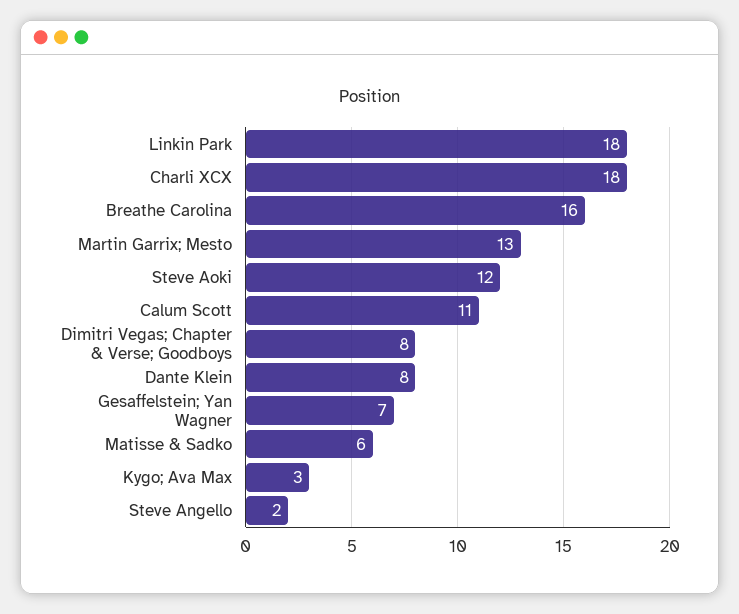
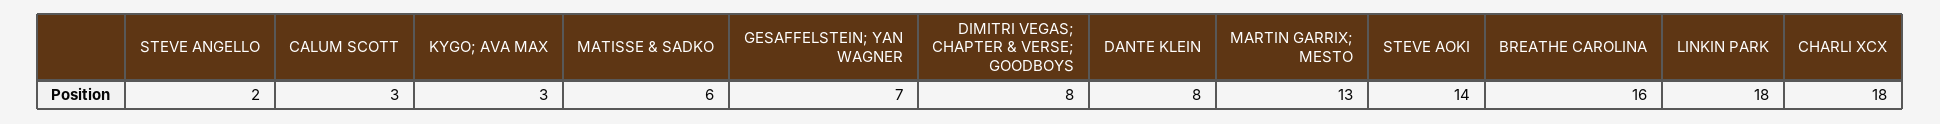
  {
    "Linkin Park": 18,
    "Charli XCX": 18,
    "Breathe Carolina": 16,
    "Martin Garrix; Mesto": 13,
-   "Steve Aoki": 12,
+   "Steve Aoki": 14,
-   "Calum Scott": 11,
+   "Calum Scott": 3,
    "Dimitri Vegas; Chapter & Verse; Goodboys": 8,
    "Dante Klein": 8,
    "Gesaffelstein; Yan Wagner": 7,
    "Matisse & Sadko": 6,
    "Kygo; Ava Max": 3,
    "Steve Angello": 2
  }

